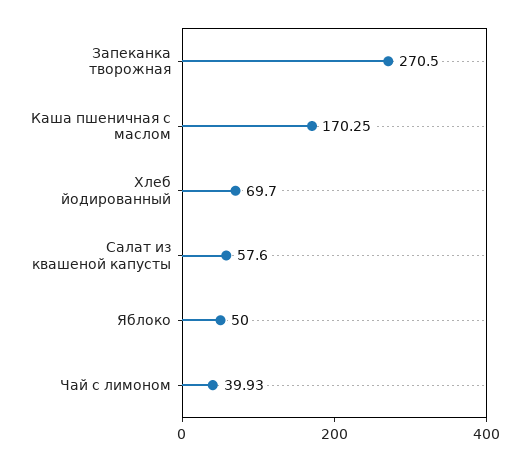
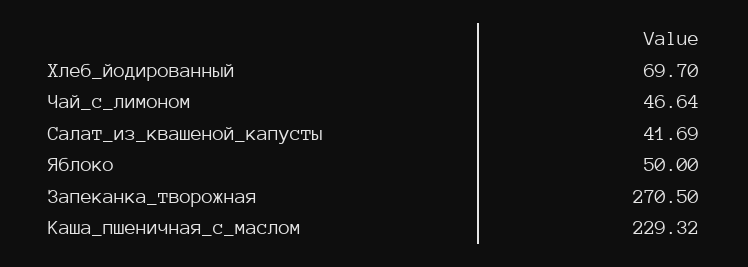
  {
    "Запеканка творожная": 270.5,
-   "Каша пшеничная с маслом": 170.25,
+   "Каша пшеничная с маслом": 229.32,
    "Хлеб йодированный": 69.7,
-   "Салат из квашеной капусты": 57.6,
+   "Салат из квашеной капусты": 41.69,
    "Яблоко": 50,
-   "Чай с лимоном": 39.93
+   "Чай с лимоном": 46.64
  }

